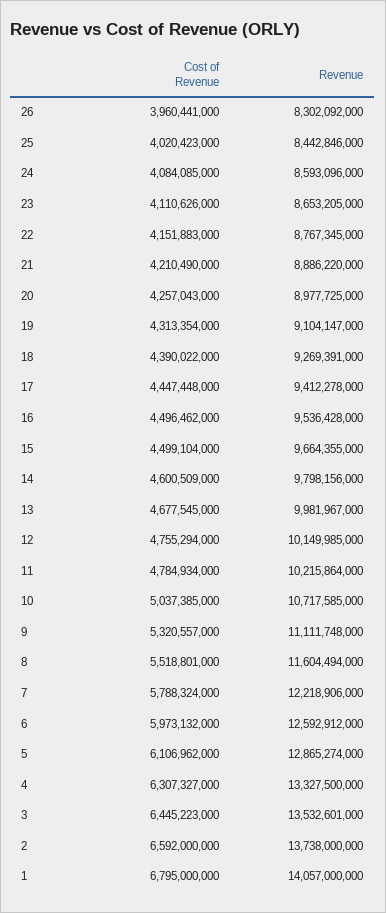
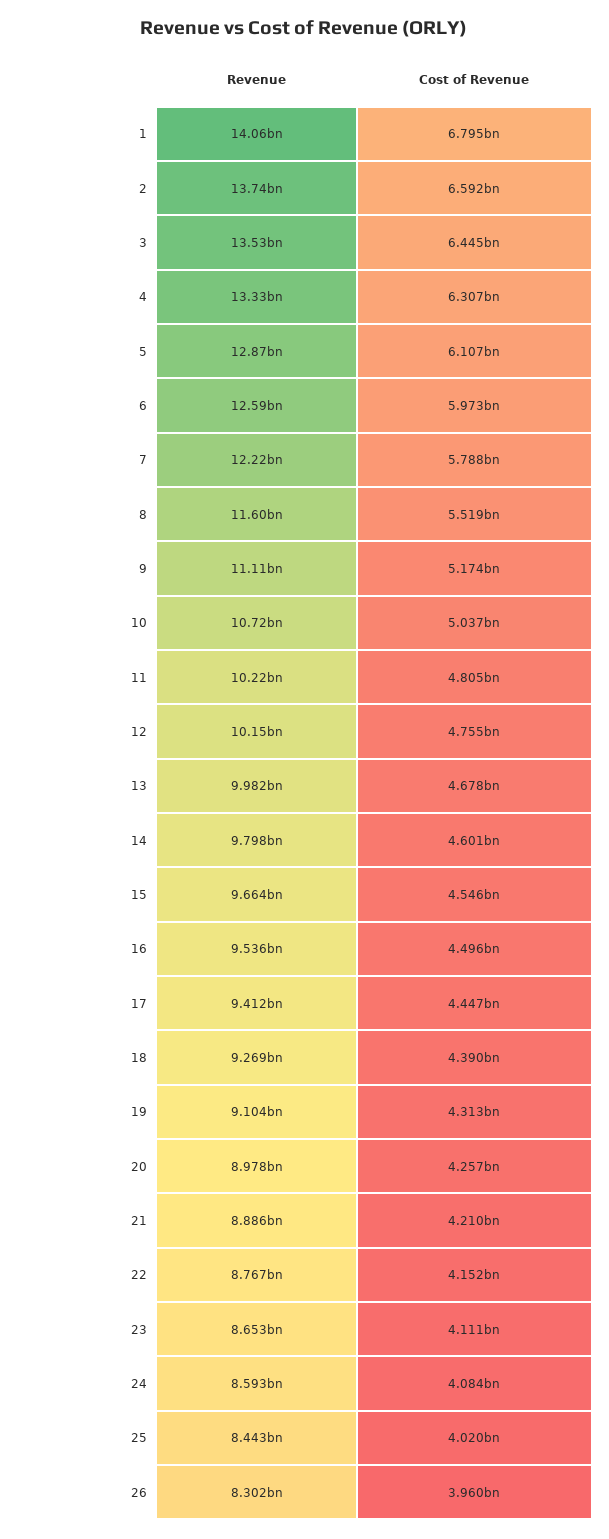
  {
    "Cost of Revenue": {
      "26": 3960441000,
      "25": 4020423000,
      "24": 4084085000,
      "23": 4110626000,
      "22": 4151883000,
      "21": 4210490000,
      "20": 4257043000,
      "19": 4313354000,
      "18": 4390022000,
      "17": 4447448000,
      "16": 4496462000,
-     "15": 4499104000,
+     "15": 4546000000,
      "14": 4600509000,
      "13": 4677545000,
      "12": 4755294000,
-     "11": 4784934000,
+     "11": 4805000000,
      "10": 5037385000,
-     "9": 5320557000,
+     "9": 5174000000,
      "8": 5518801000,
      "7": 5788324000,
      "6": 5973132000,
      "5": 6106962000,
      "4": 6307327000,
      "3": 6445223000,
      "2": 6592000000,
      "1": 6795000000
    },
    "Revenue": {
      "26": 8302092000,
      "25": 8442846000,
      "24": 8593096000,
      "23": 8653205000,
      "22": 8767345000,
      "21": 8886220000,
      "20": 8977725000,
      "19": 9104147000,
      "18": 9269391000,
      "17": 9412278000,
      "16": 9536428000,
      "15": 9664355000,
      "14": 9798156000,
      "13": 9981967000,
      "12": 10149985000,
      "11": 10215864000,
      "10": 10717585000,
      "9": 11111748000,
      "8": 11604494000,
      "7": 12218906000,
      "6": 12592912000,
      "5": 12865274000,
      "4": 13327500000,
      "3": 13532601000,
      "2": 13738000000,
      "1": 14057000000
    }
  }

